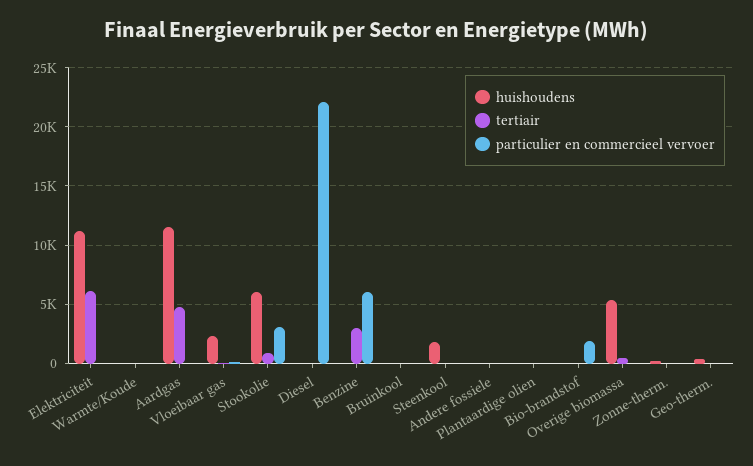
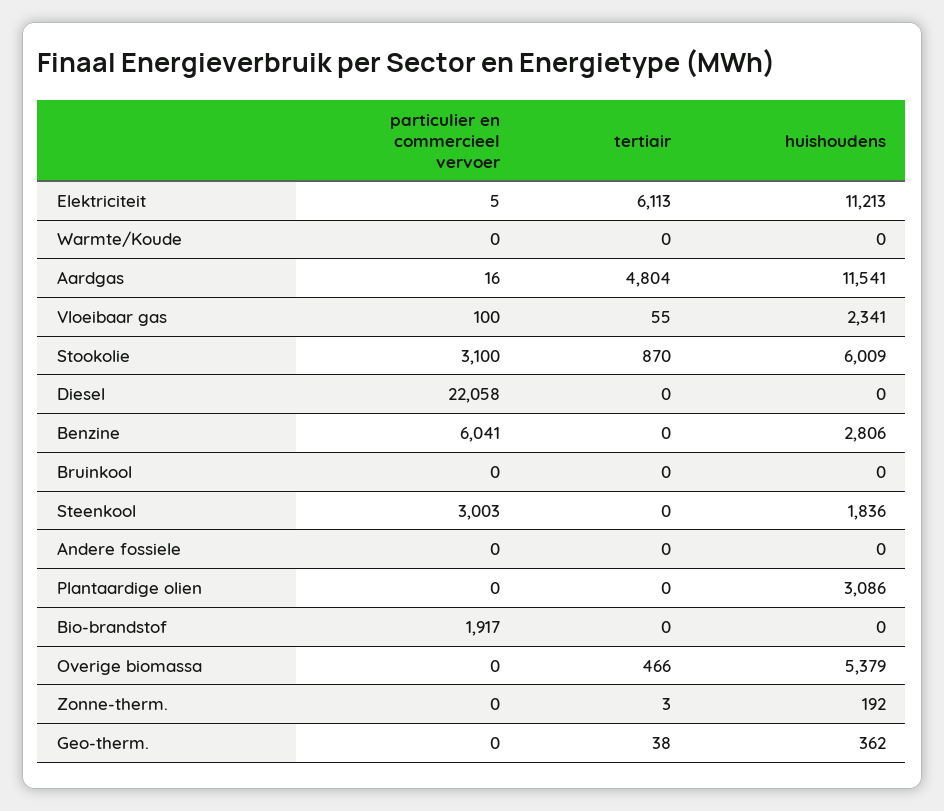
  {
    "huishoudens": {
      "Elektriciteit": 11213,
      "Warmte/Koude": 0,
      "Aardgas": 11541,
      "Vloeibaar gas": 2341,
      "Stookolie": 6009,
      "Diesel": 0,
-     "Benzine": 0,
+     "Benzine": 2806,
      "Bruinkool": 0,
      "Steenkool": 1836,
      "Andere fossiele": 0,
-     "Plantaardige olien": 0,
+     "Plantaardige olien": 3086,
      "Bio-brandstof": 0,
      "Overige biomassa": 5379,
      "Zonne-therm.": 192,
      "Geo-therm.": 362
    },
    "tertiair": {
      "Elektriciteit": 6113,
      "Warmte/Koude": 0,
      "Aardgas": 4804,
      "Vloeibaar gas": 55,
      "Stookolie": 870,
      "Diesel": 0,
-     "Benzine": 3000,
+     "Benzine": 0,
      "Bruinkool": 0,
      "Steenkool": 0,
      "Andere fossiele": 0,
      "Plantaardige olien": 0,
      "Bio-brandstof": 0,
      "Overige biomassa": 466,
      "Zonne-therm.": 3,
      "Geo-therm.": 38
    },
    "particulier en commercieel vervoer": {
      "Elektriciteit": 5,
      "Warmte/Koude": 0,
      "Aardgas": 16,
      "Vloeibaar gas": 100,
      "Stookolie": 3100,
      "Diesel": 22058,
      "Benzine": 6041,
      "Bruinkool": 0,
-     "Steenkool": 0,
+     "Steenkool": 3003,
      "Andere fossiele": 0,
      "Plantaardige olien": 0,
      "Bio-brandstof": 1917,
      "Overige biomassa": 0,
      "Zonne-therm.": 0,
      "Geo-therm.": 0
    }
  }

